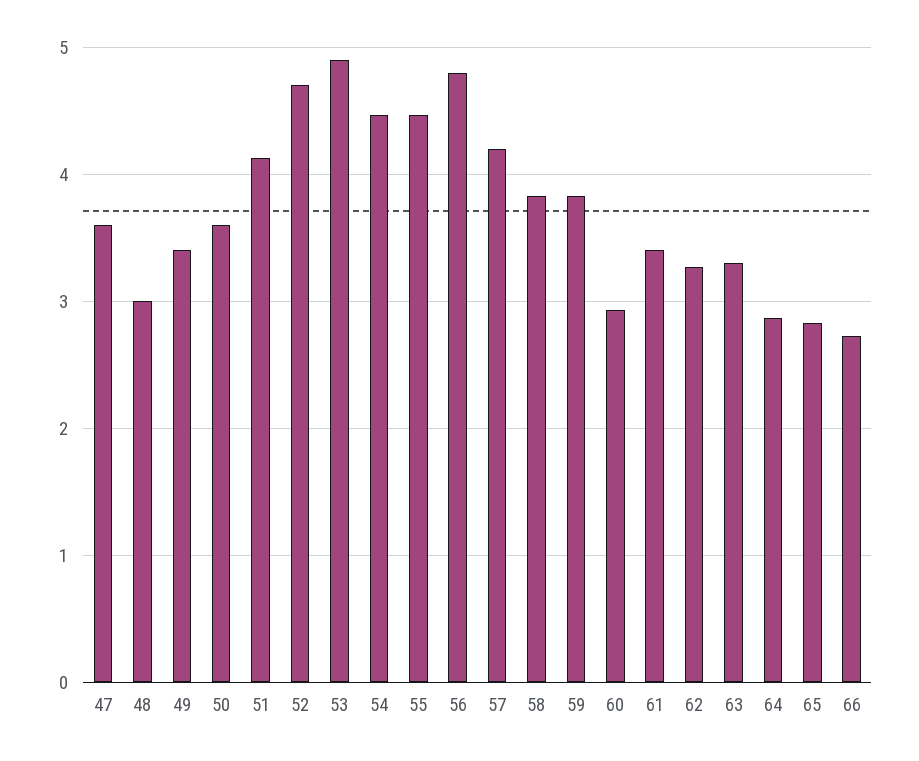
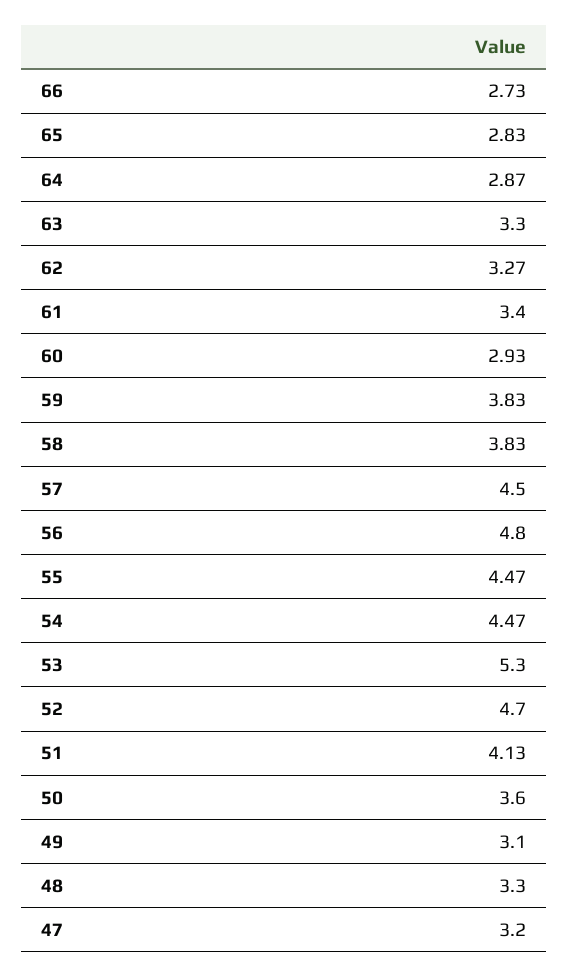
  {
-   "47": 3.6,
+   "47": 3.2,
-   "48": 3,
+   "48": 3.3,
-   "49": 3.4,
+   "49": 3.1,
    "50": 3.6,
    "51": 4.13,
    "52": 4.7,
-   "53": 4.9,
+   "53": 5.3,
    "54": 4.47,
    "55": 4.47,
    "56": 4.8,
-   "57": 4.2,
+   "57": 4.5,
    "58": 3.83,
    "59": 3.83,
    "60": 2.93,
    "61": 3.4,
    "62": 3.27,
    "63": 3.3,
    "64": 2.87,
    "65": 2.83,
    "66": 2.73
  }

